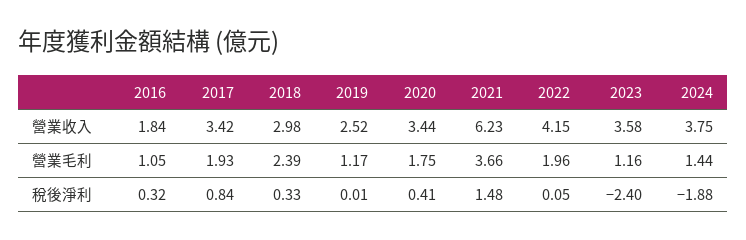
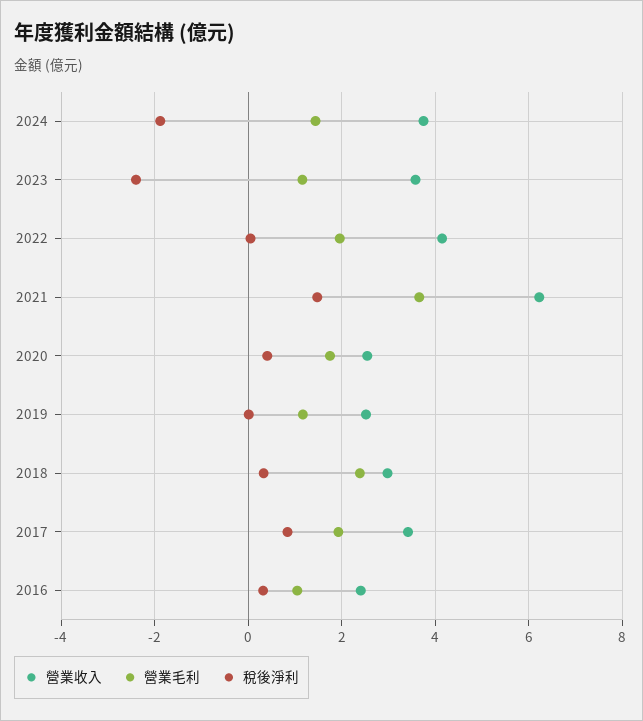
  {
    "營業收入": {
-     "2016": 1.84,
+     "2016": 2.4,
      "2017": 3.42,
      "2018": 2.98,
      "2019": 2.52,
-     "2020": 3.44,
+     "2020": 2.6,
      "2021": 6.23,
      "2022": 4.15,
      "2023": 3.58,
      "2024": 3.75
    },
    "營業毛利": {
      "2016": 1.05,
      "2017": 1.93,
      "2018": 2.39,
      "2019": 1.17,
      "2020": 1.75,
      "2021": 3.66,
      "2022": 1.96,
      "2023": 1.16,
      "2024": 1.44
    },
    "稅後淨利": {
      "2016": 0.32,
      "2017": 0.84,
      "2018": 0.33,
      "2019": 0.01,
      "2020": 0.41,
      "2021": 1.48,
      "2022": 0.05,
      "2023": -2.4,
      "2024": -1.88
    }
  }

